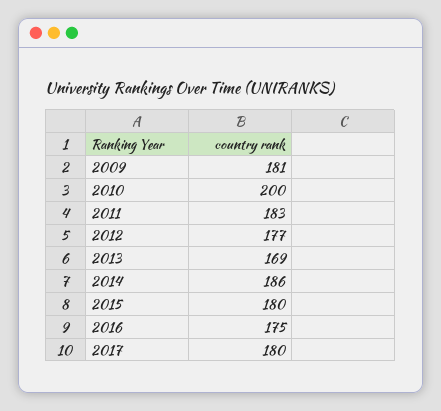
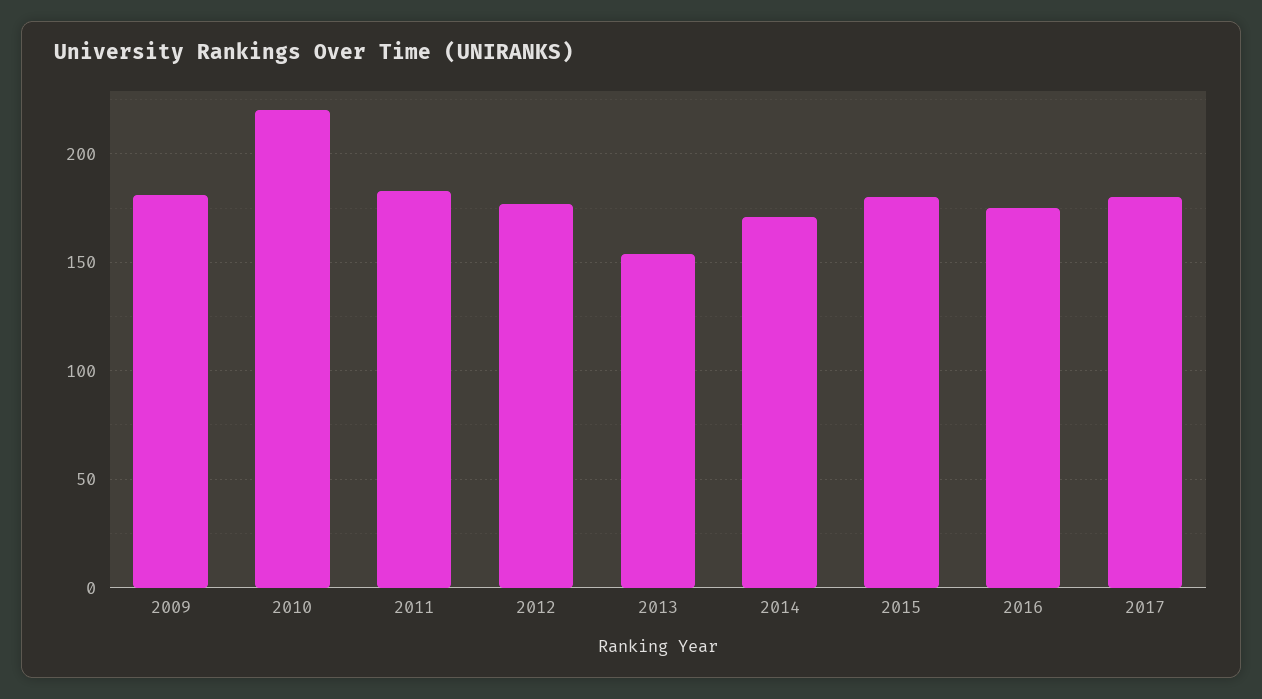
  {
    "2009": 181,
-   "2010": 200,
+   "2010": 220,
    "2011": 183,
    "2012": 177,
-   "2013": 169,
+   "2013": 155,
-   "2014": 186,
+   "2014": 170,
    "2015": 180,
    "2016": 175,
    "2017": 180
  }

